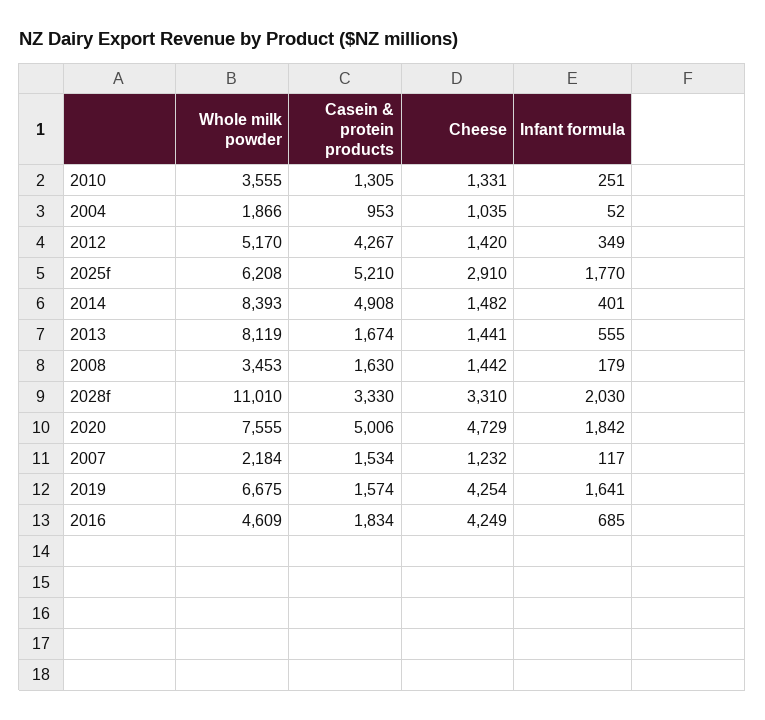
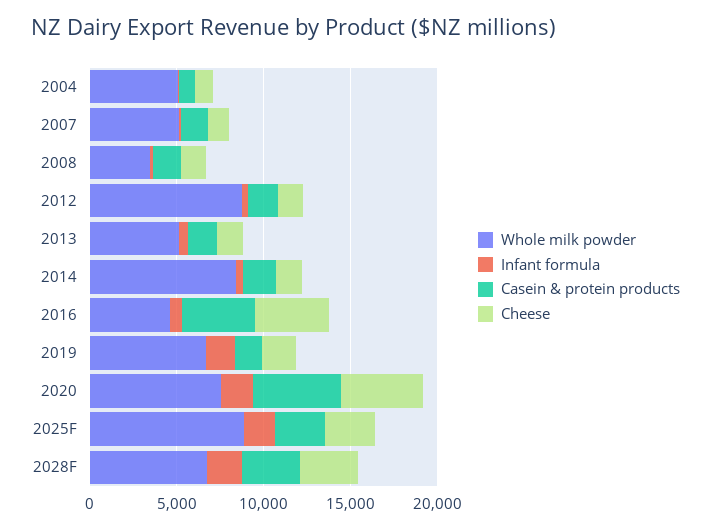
  {
    "Whole milk powder": {
-     "2010": 3555,
-     "2004": 1866,
+     "2004": 5000,
-     "2012": 5170,
+     "2012": 9000,
-     "2025f": 6208,
+     "2025f": 9000,
      "2014": 8393,
-     "2013": 8119,
+     "2013": 5000,
      "2008": 3453,
-     "2028f": 11010,
+     "2028f": 7000,
      "2020": 7555,
-     "2007": 2184,
+     "2007": 5000,
      "2019": 6675,
      "2016": 4609
    },
    "Casein & protein products": {
-     "2010": 1305,
      "2004": 953,
-     "2012": 4267,
+     "2012": 2000,
-     "2025f": 5210,
+     "2025f": 3000,
-     "2014": 4908,
+     "2014": 2000,
      "2013": 1674,
      "2008": 1630,
      "2028f": 3330,
      "2020": 5006,
      "2007": 1534,
      "2019": 1574,
-     "2016": 1834
+     "2016": 4000
    },
    "Cheese": {
-     "2010": 1331,
      "2004": 1035,
      "2012": 1420,
      "2025f": 2910,
      "2014": 1482,
      "2013": 1441,
      "2008": 1442,
      "2028f": 3310,
      "2020": 4729,
      "2007": 1232,
-     "2019": 4254,
+     "2019": 2000,
      "2016": 4249
    },
    "Infant formula": {
-     "2010": 251,
      "2004": 52,
      "2012": 349,
      "2025f": 1770,
      "2014": 401,
      "2013": 555,
      "2008": 179,
      "2028f": 2030,
      "2020": 1842,
      "2007": 117,
      "2019": 1641,
      "2016": 685
    }
  }

